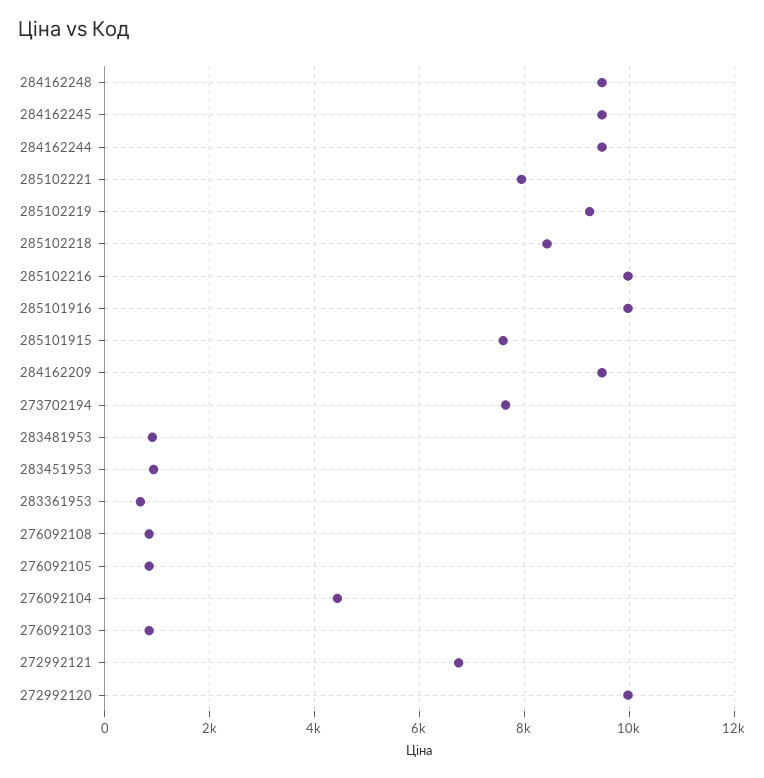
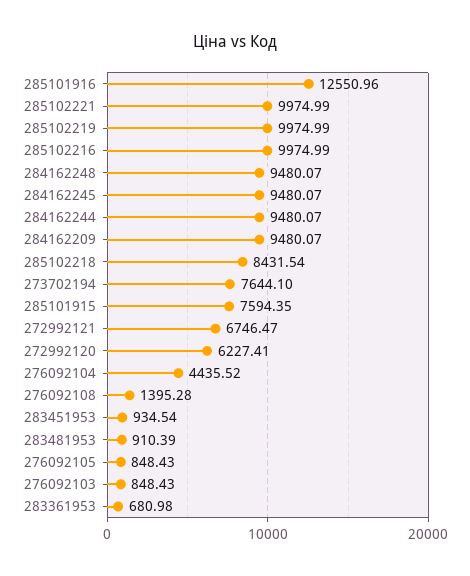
  {
    "284162248": 9480.07,
    "284162245": 9480.07,
    "284162244": 9480.07,
-   "285102221": 8000,
+   "285102221": 9974.99,
-   "285102219": 9200,
+   "285102219": 9974.99,
    "285102218": 8431.54,
    "285102216": 9974.99,
-   "285101916": 10000,
+   "285101916": 12550.96,
    "285101915": 7594.35,
    "284162209": 9480.07,
    "273702194": 7644.1,
    "283481953": 910.39,
    "283451953": 934.54,
    "283361953": 680.98,
-   "276092108": 800,
+   "276092108": 1395.28,
    "276092105": 848.43,
    "276092104": 4435.52,
    "276092103": 848.43,
    "272992121": 6746.47,
-   "272992120": 10000
+   "272992120": 6227.41
  }

